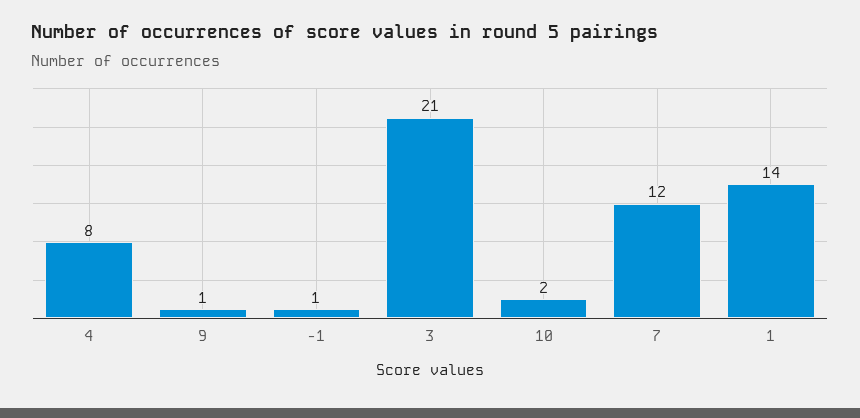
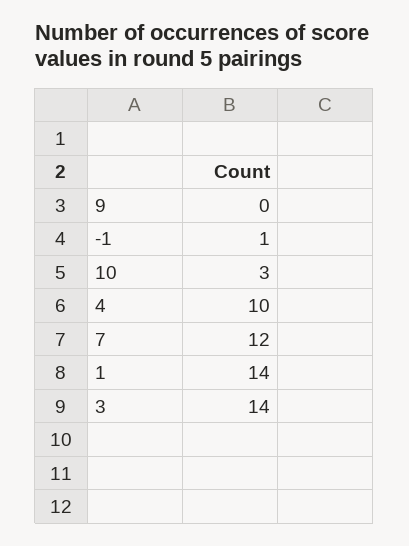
  {
-   "4": 8,
+   "4": 10,
-   "9": 1,
+   "9": 0,
    "-1": 1,
-   "3": 21,
+   "3": 14,
-   "10": 2,
+   "10": 3,
    "7": 12,
    "1": 14
  }

